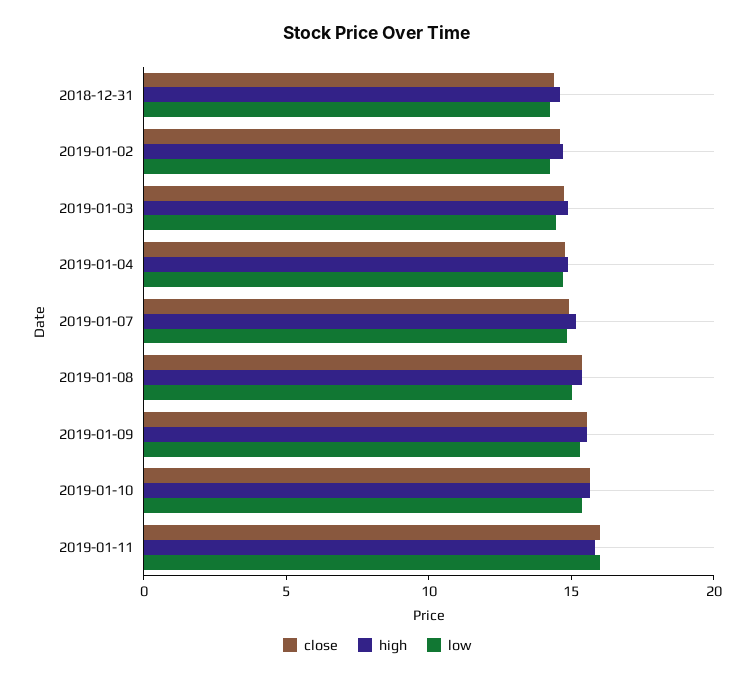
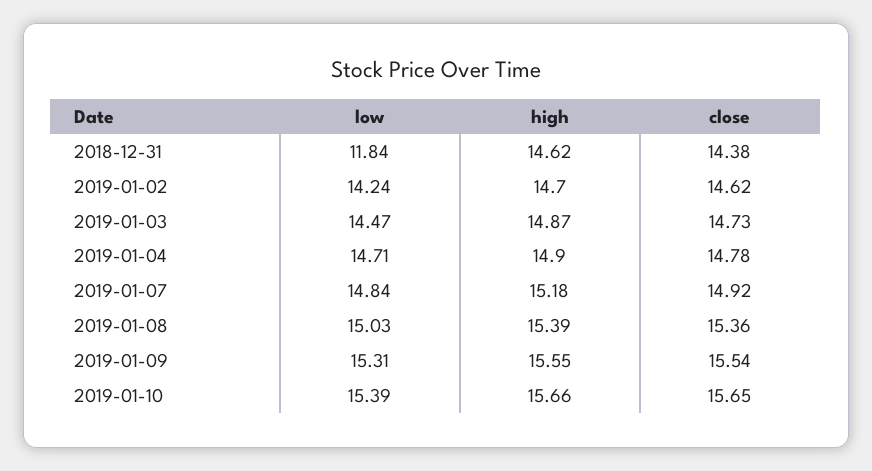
  {
    "close": {
      "2018-12-31": 14.38,
      "2019-01-02": 14.62,
      "2019-01-03": 14.73,
      "2019-01-04": 14.78,
      "2019-01-07": 14.92,
      "2019-01-08": 15.36,
      "2019-01-09": 15.54,
-     "2019-01-10": 15.65,
+     "2019-01-10": 15.65
-     "2019-01-11": 16
    },
    "high": {
      "2018-12-31": 14.62,
      "2019-01-02": 14.7,
      "2019-01-03": 14.87,
      "2019-01-04": 14.9,
      "2019-01-07": 15.18,
      "2019-01-08": 15.39,
      "2019-01-09": 15.55,
-     "2019-01-10": 15.66,
+     "2019-01-10": 15.66
-     "2019-01-11": 16
    },
    "low": {
-     "2018-12-31": 14,
+     "2018-12-31": 11.84,
      "2019-01-02": 14.24,
      "2019-01-03": 14.47,
      "2019-01-04": 14.71,
      "2019-01-07": 14.84,
      "2019-01-08": 15.03,
      "2019-01-09": 15.31,
-     "2019-01-10": 15.39,
+     "2019-01-10": 15.39
-     "2019-01-11": 16
    }
  }

